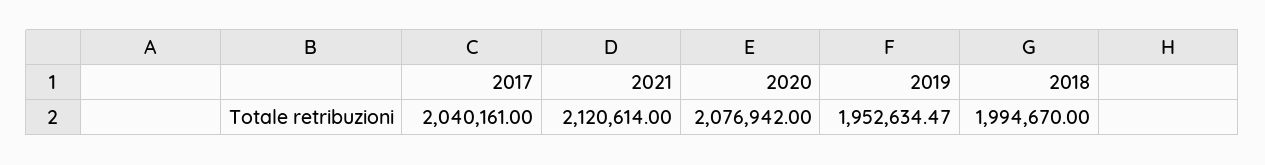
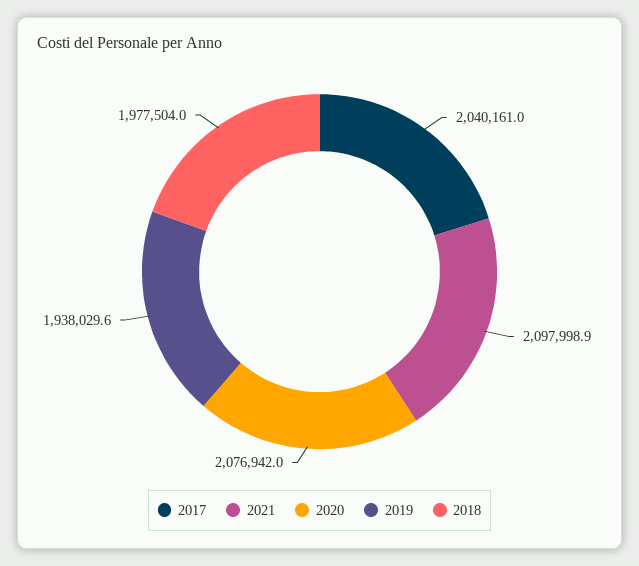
  {
    "2017": 2040161,
-   "2021": 2120614,
+   "2021": 2097998.9,
    "2020": 2076942,
-   "2019": 1952634.47,
+   "2019": 1938029.6,
-   "2018": 1994670
+   "2018": 1977504
  }

